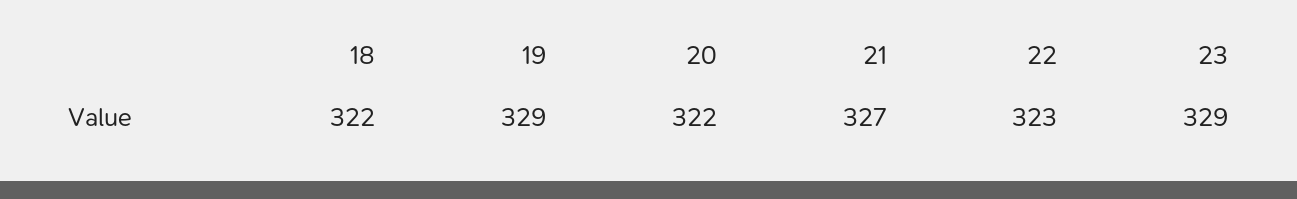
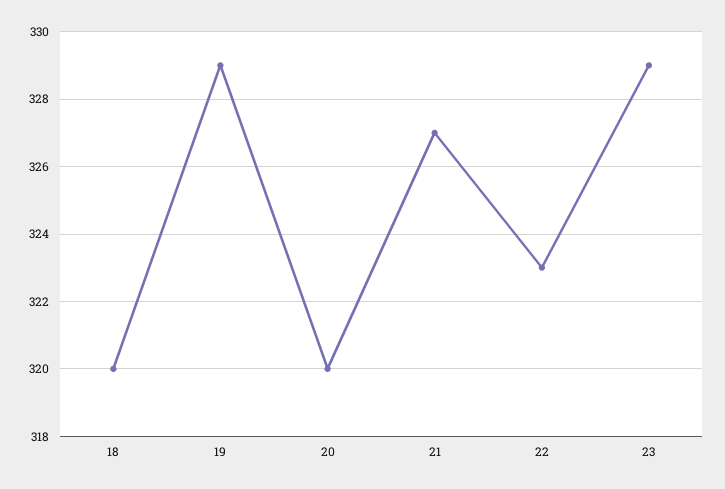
  {
-   "18": 322,
+   "18": 320,
    "19": 329,
-   "20": 322,
+   "20": 320,
    "21": 327,
    "22": 323,
    "23": 329
  }

